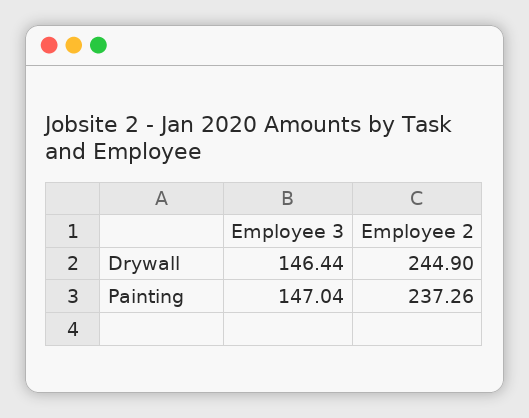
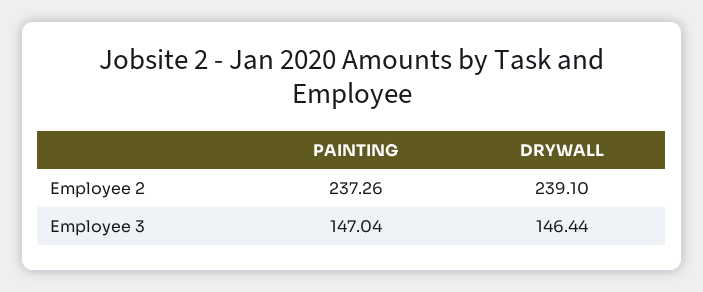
  {
    "Employee 3": {
      "Drywall": 146.44,
      "Painting": 147.04
    },
    "Employee 2": {
-     "Drywall": 244.9,
+     "Drywall": 239.1,
      "Painting": 237.26
    }
  }

